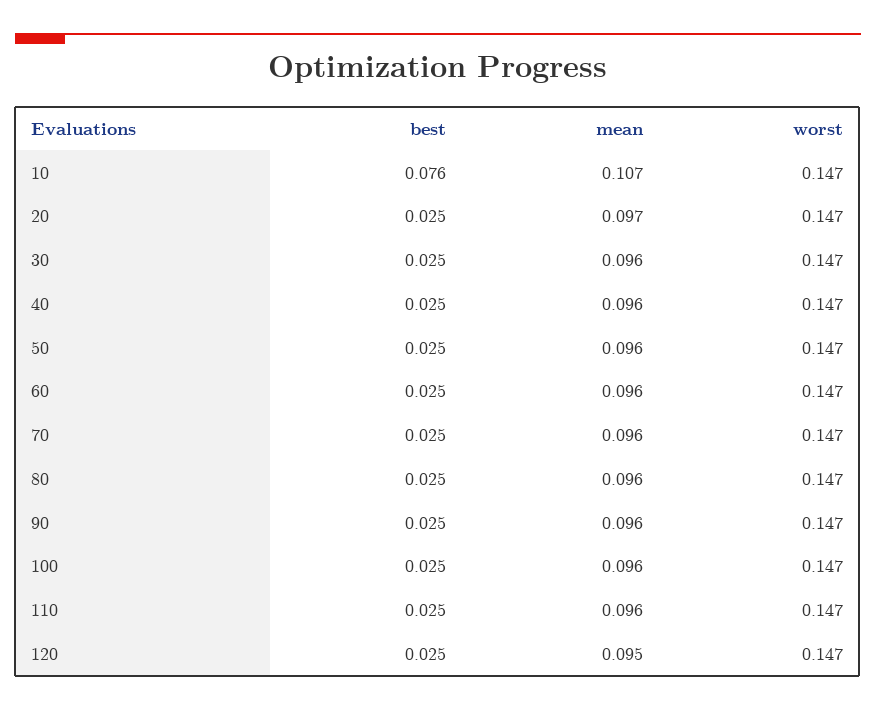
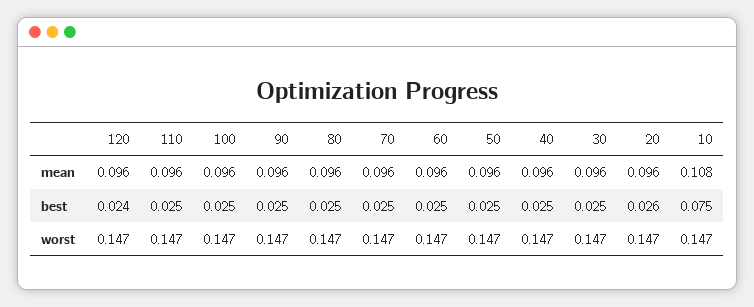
  {
    "best": {
-     "10": 0.076,
+     "10": 0.075,
-     "20": 0.025,
+     "20": 0.026,
      "30": 0.025,
      "40": 0.025,
      "50": 0.025,
      "60": 0.025,
      "70": 0.025,
      "80": 0.025,
      "90": 0.025,
      "100": 0.025,
      "110": 0.025,
-     "120": 0.025
+     "120": 0.024
    },
    "mean": {
-     "10": 0.107,
+     "10": 0.108,
-     "20": 0.097,
+     "20": 0.096,
      "30": 0.096,
      "40": 0.096,
      "50": 0.096,
      "60": 0.096,
      "70": 0.096,
      "80": 0.096,
      "90": 0.096,
      "100": 0.096,
      "110": 0.096,
-     "120": 0.095
+     "120": 0.096
    },
    "worst": {
      "10": 0.147,
      "20": 0.147,
      "30": 0.147,
      "40": 0.147,
      "50": 0.147,
      "60": 0.147,
      "70": 0.147,
      "80": 0.147,
      "90": 0.147,
      "100": 0.147,
      "110": 0.147,
      "120": 0.147
    }
  }

